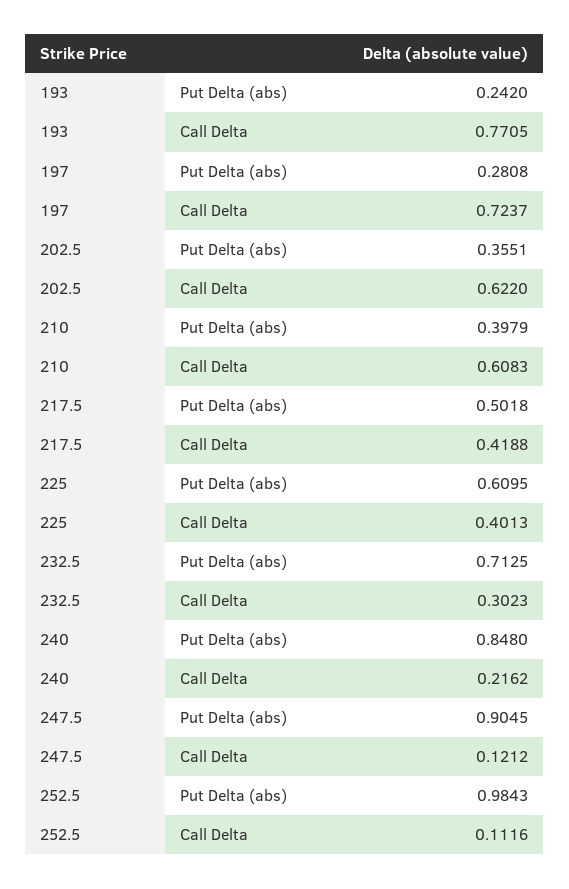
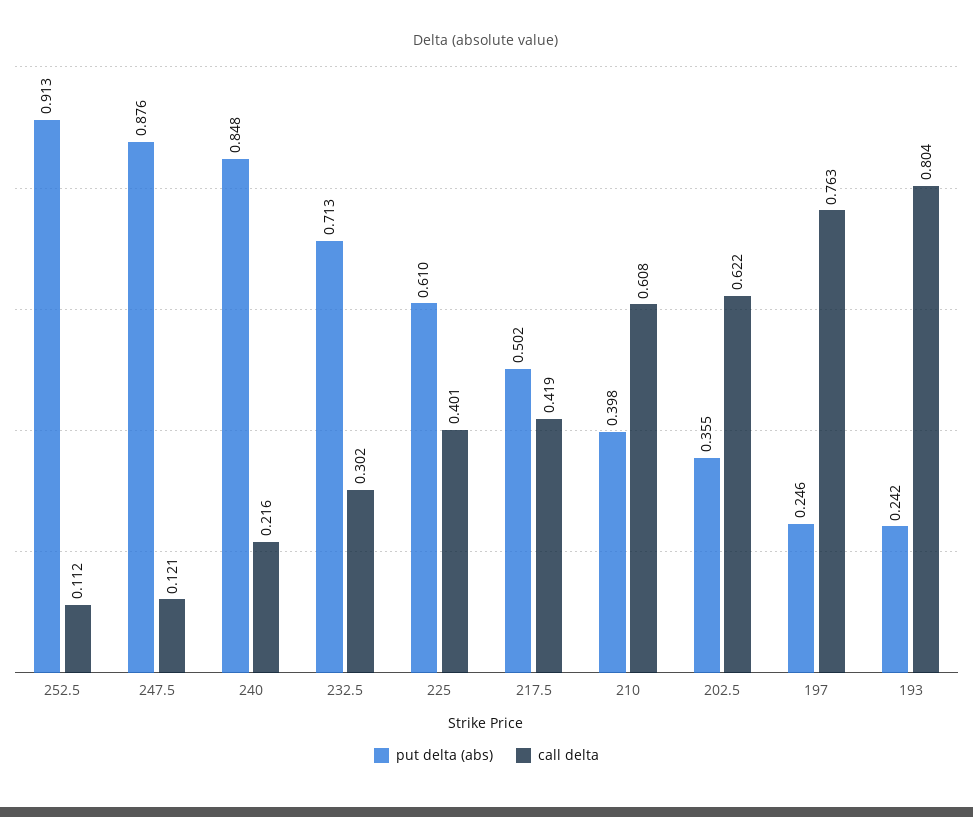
  {
    "Put Delta (abs)": {
      "193": 0.242,
-     "197": 0.2808,
+     "197": 0.246,
      "202.5": 0.3551,
      "210": 0.3979,
      "217.5": 0.5018,
      "225": 0.6095,
      "232.5": 0.7125,
      "240": 0.848,
-     "247.5": 0.9045,
+     "247.5": 0.876,
-     "252.5": 0.9843
+     "252.5": 0.913
    },
    "Call Delta": {
-     "193": 0.7705,
+     "193": 0.804,
-     "197": 0.7237,
+     "197": 0.763,
      "202.5": 0.622,
      "210": 0.6083,
      "217.5": 0.4188,
      "225": 0.4013,
      "232.5": 0.3023,
      "240": 0.2162,
      "247.5": 0.1212,
      "252.5": 0.1116
    }
  }

